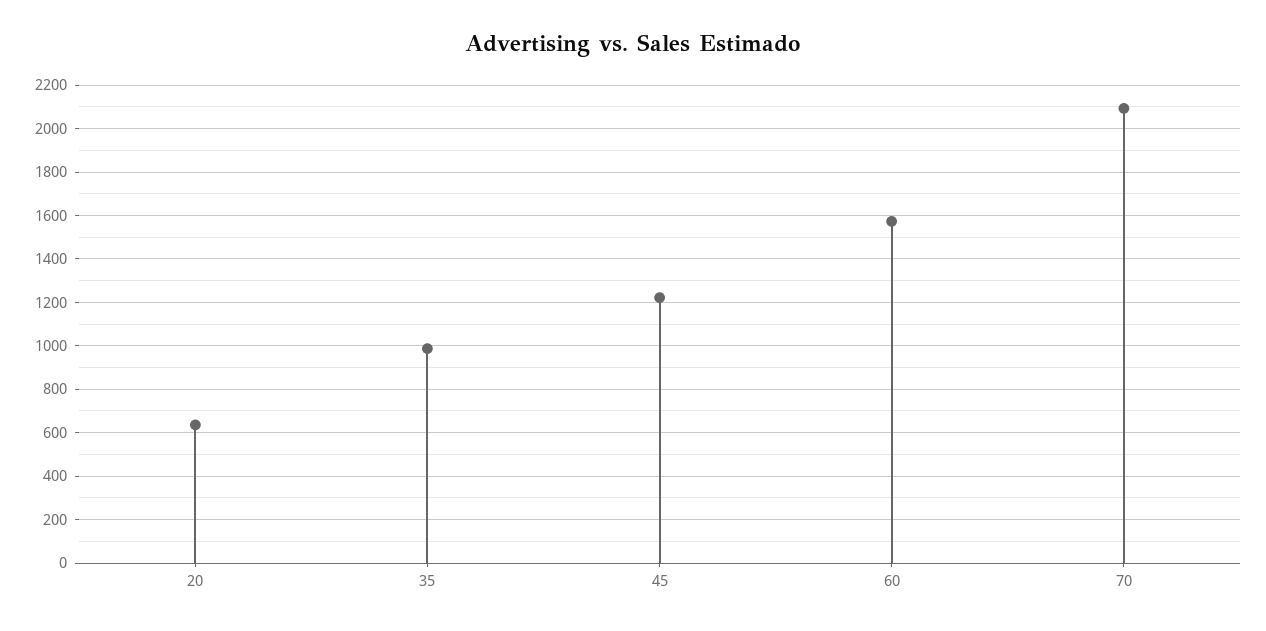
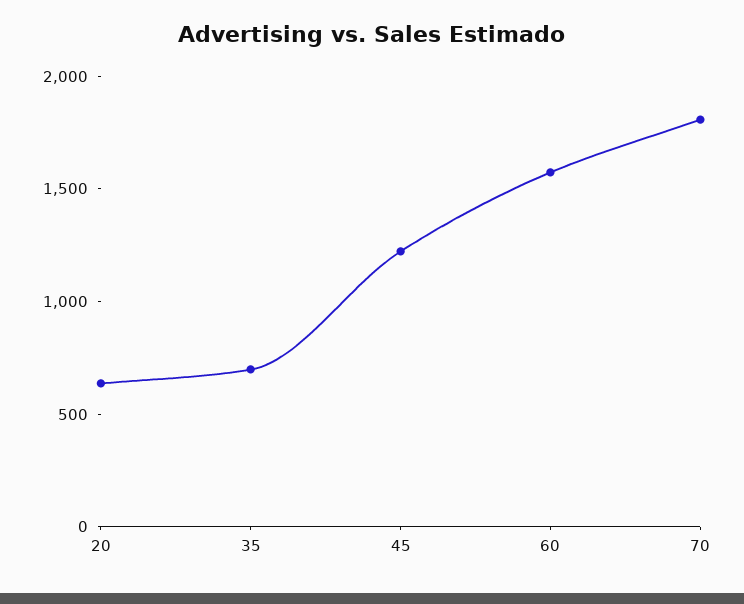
  {
    "20": 650,
-   "35": 1000,
+   "35": 700,
    "45": 1200,
    "60": 1550,
-   "70": 2100
+   "70": 1800
  }

